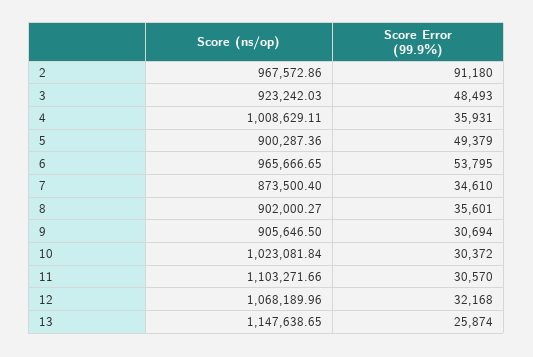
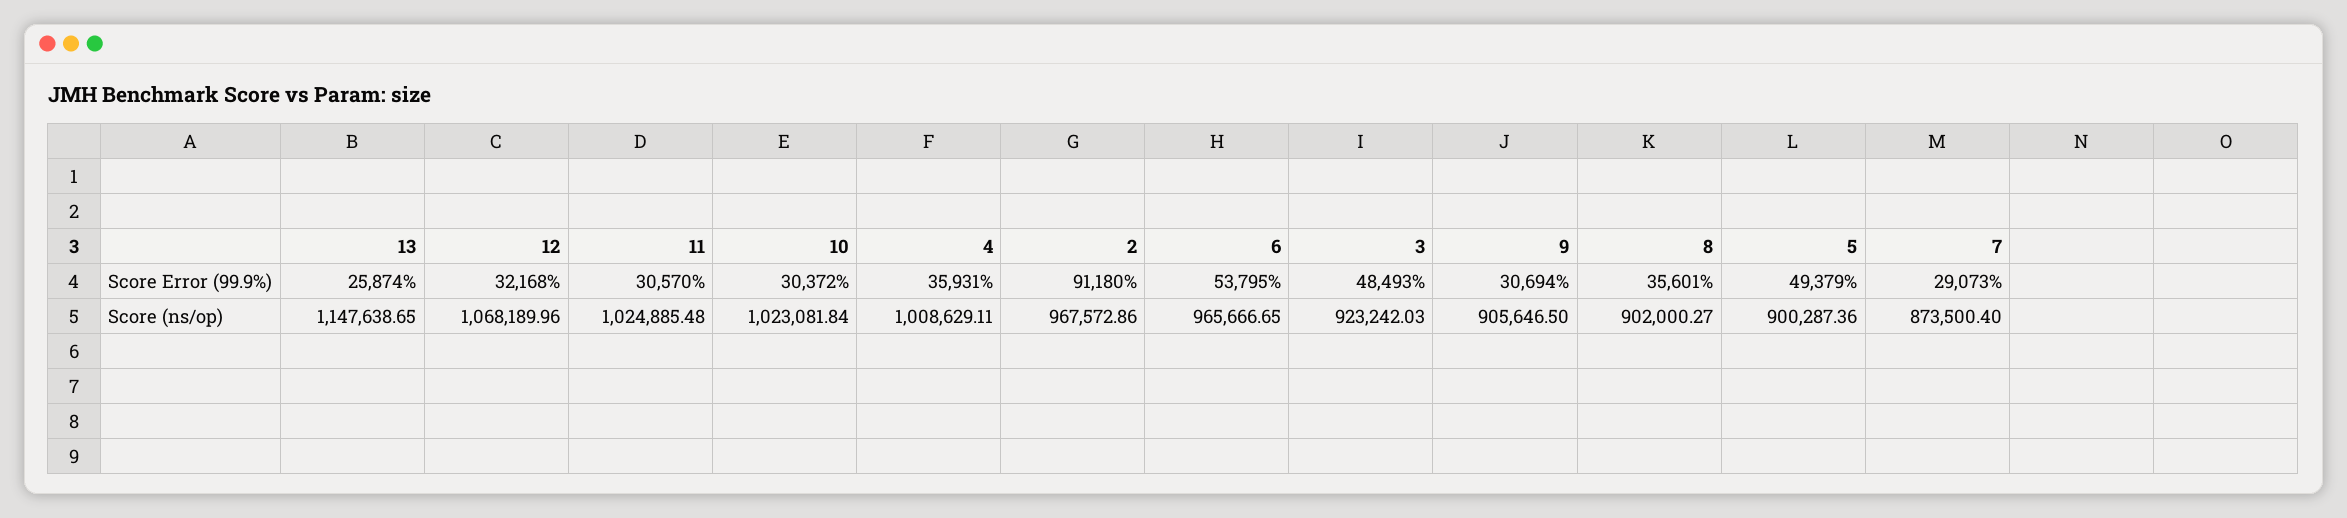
  {
    "Score (ns/op)": {
      "2": 967572.86,
      "3": 923242.03,
      "4": 1008629.11,
      "5": 900287.36,
      "6": 965666.65,
      "7": 873500.4,
      "8": 902000.27,
      "9": 905646.5,
      "10": 1023081.84,
-     "11": 1103271.66,
+     "11": 1024885.48,
      "12": 1068189.96,
      "13": 1147638.65
    },
    "Score Error (99.9%)": {
      "2": 91180,
      "3": 48493,
      "4": 35931,
      "5": 49379,
      "6": 53795,
-     "7": 34610,
+     "7": 29073,
      "8": 35601,
      "9": 30694,
      "10": 30372,
      "11": 30570,
      "12": 32168,
      "13": 25874
    }
  }

